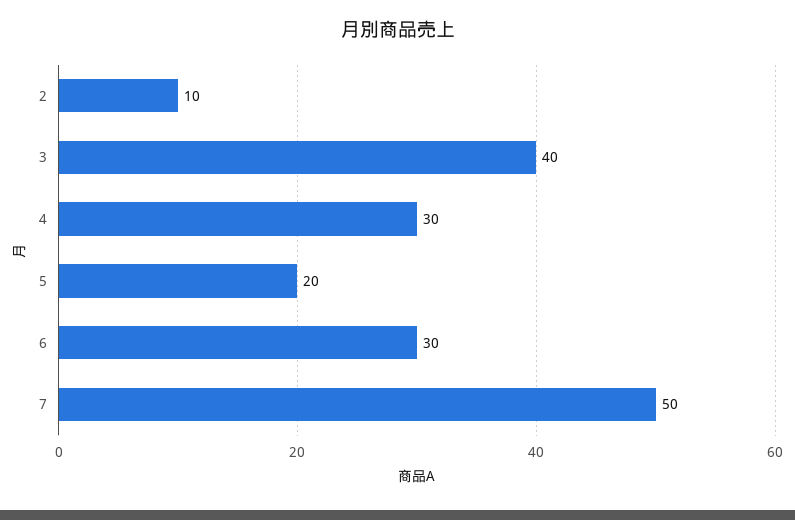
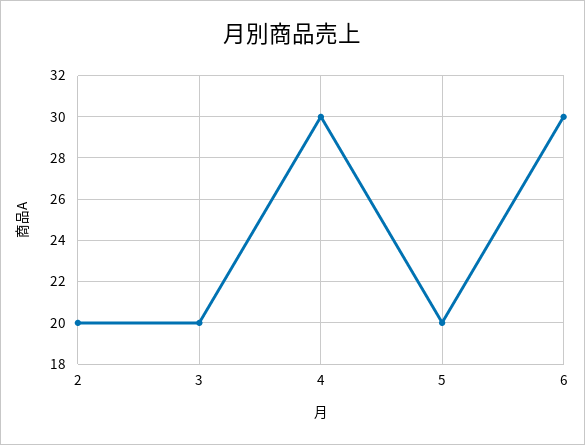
  {
-   "2": 10,
+   "2": 20,
-   "3": 40,
+   "3": 20,
    "4": 30,
    "5": 20,
-   "6": 30,
+   "6": 30
-   "7": 50
  }

